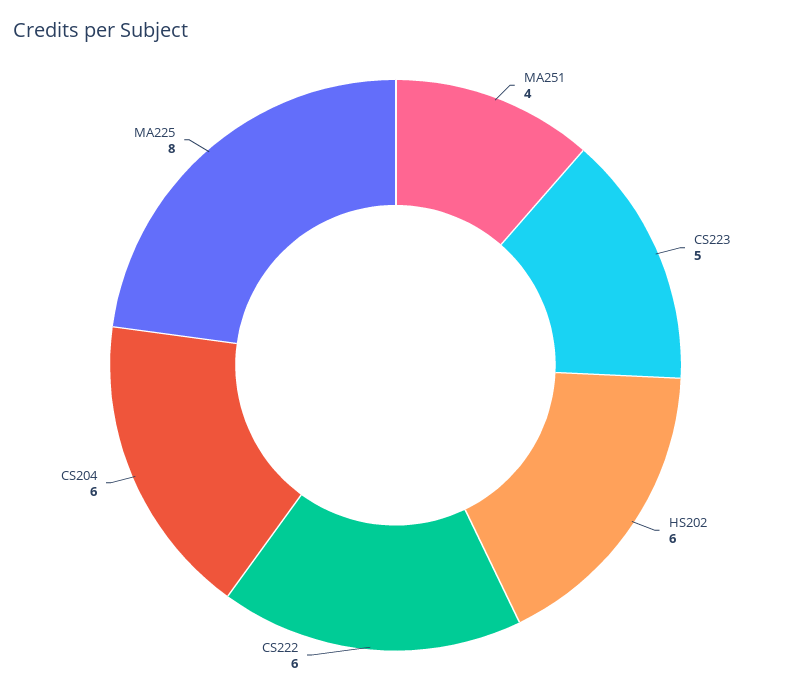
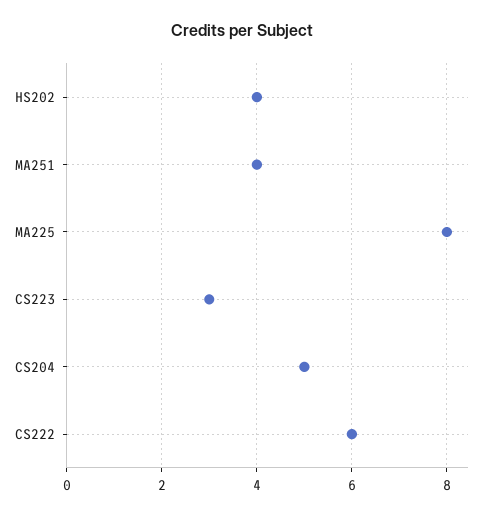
  {
    "MA251": 4,
-   "CS223": 5,
+   "CS223": 3,
-   "HS202": 6,
+   "HS202": 4,
    "CS222": 6,
-   "CS204": 6,
+   "CS204": 5,
    "MA225": 8
  }

